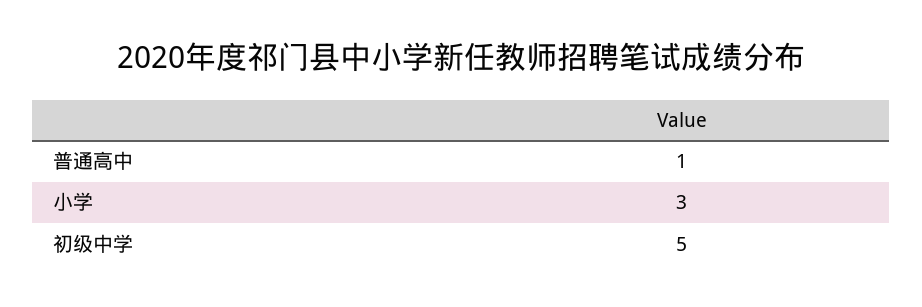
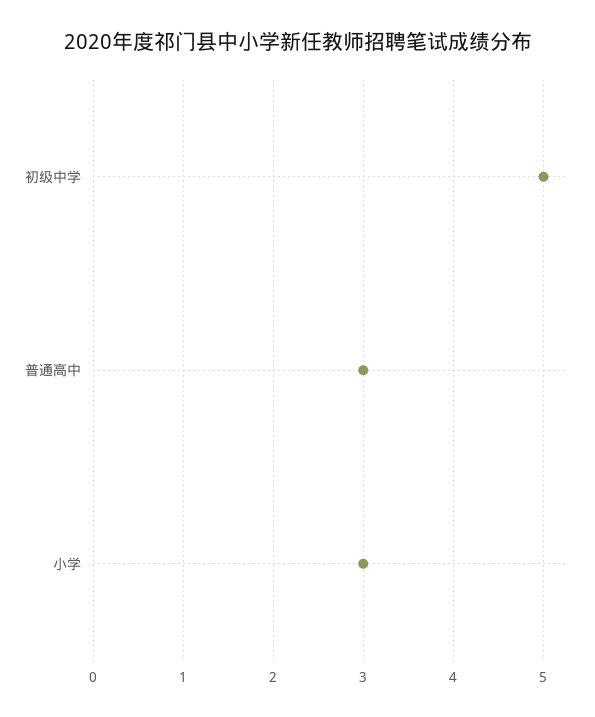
  {
-   "普通高中": 1,
+   "普通高中": 3,
    "小学": 3,
    "初级中学": 5
  }

